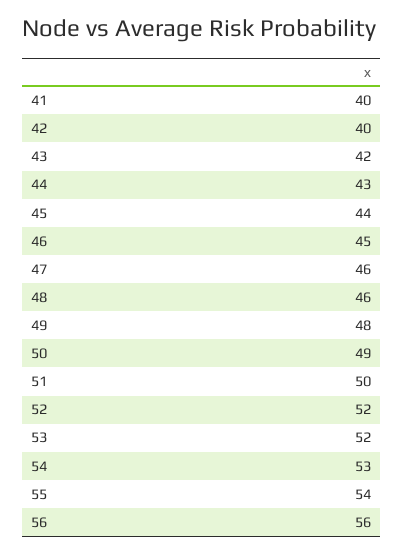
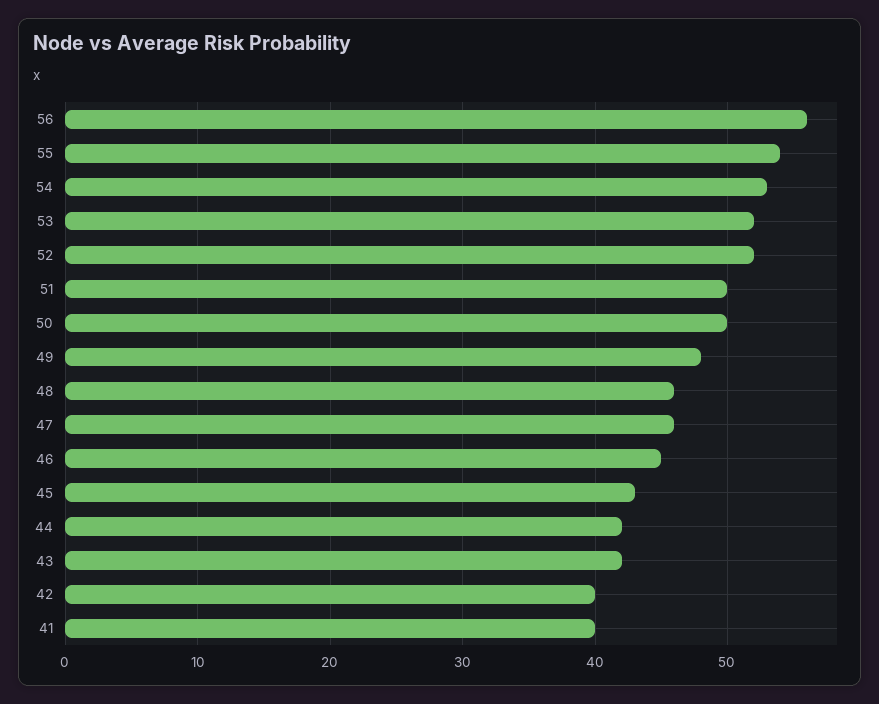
  {
    "41": 40,
    "42": 40,
    "43": 42,
-   "44": 43,
+   "44": 42,
-   "45": 44,
+   "45": 43,
    "46": 45,
    "47": 46,
    "48": 46,
    "49": 48,
-   "50": 49,
+   "50": 50,
    "51": 50,
    "52": 52,
    "53": 52,
    "54": 53,
    "55": 54,
    "56": 56
  }

